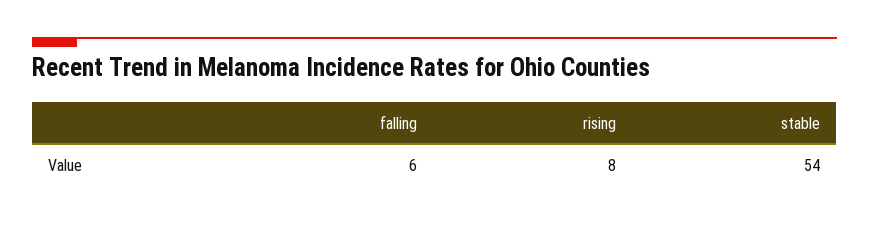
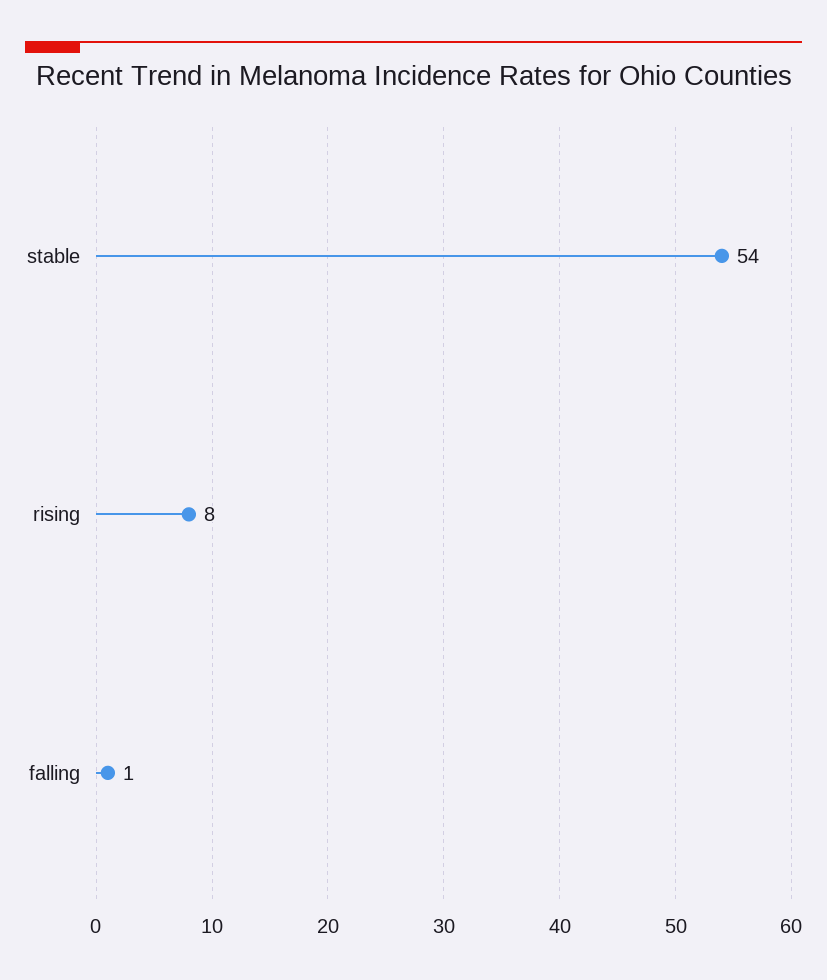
  {
-   "falling": 6,
+   "falling": 1,
    "rising": 8,
    "stable": 54
  }

